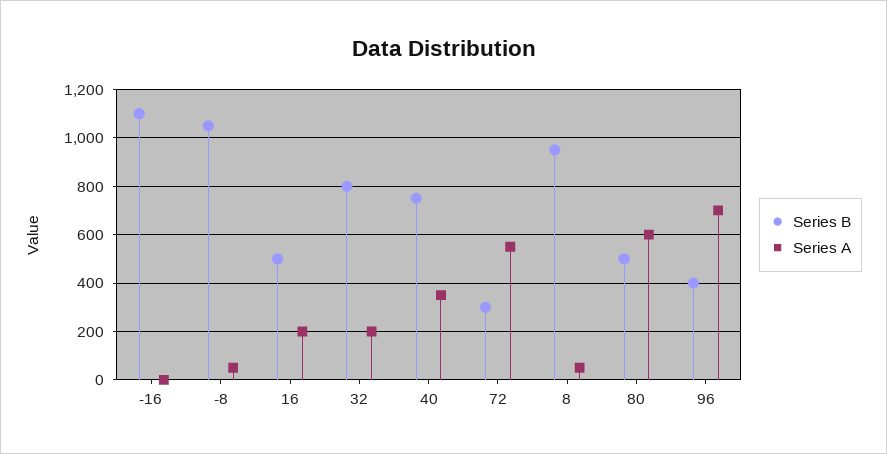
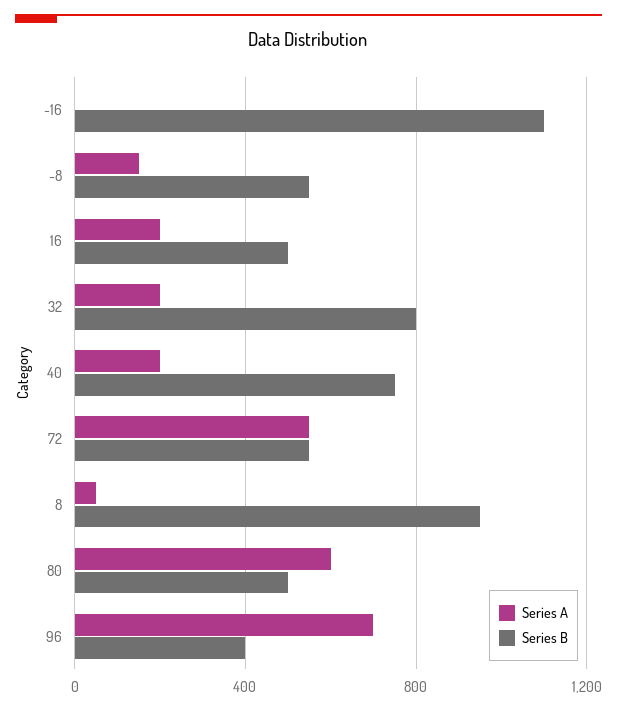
  {
    "Series B": {
      "-16": 1100,
-     "-8": 1050,
+     "-8": 550,
      "16": 500,
      "32": 800,
      "40": 750,
-     "72": 300,
+     "72": 550,
      "8": 950,
      "80": 500,
      "96": 400
    },
    "Series A": {
      "-16": 0,
-     "-8": 50,
+     "-8": 150,
      "16": 200,
      "32": 200,
-     "40": 350,
+     "40": 200,
      "72": 550,
      "8": 50,
      "80": 600,
      "96": 700
    }
  }

